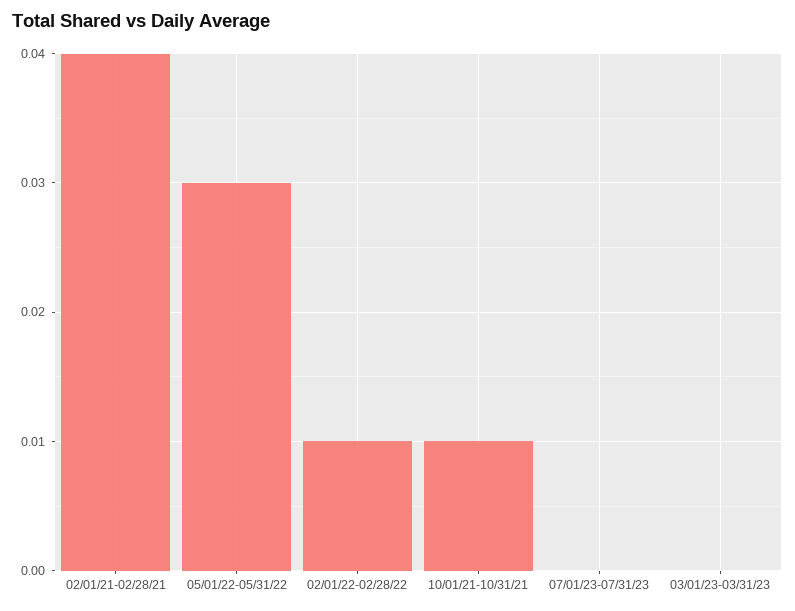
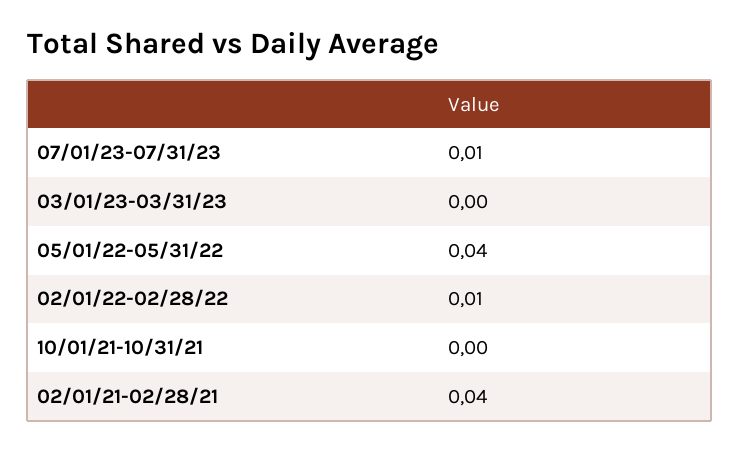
  {
    "02/01/21-02/28/21": 0.04,
-   "05/01/22-05/31/22": 0.03,
+   "05/01/22-05/31/22": 0.04,
    "02/01/22-02/28/22": 0.01,
-   "10/01/21-10/31/21": 0.01,
+   "10/01/21-10/31/21": 0,
-   "07/01/23-07/31/23": 0,
+   "07/01/23-07/31/23": 0.01,
    "03/01/23-03/31/23": 0
  }

